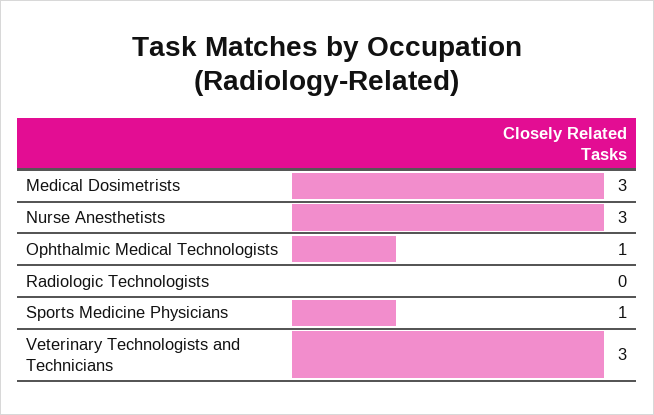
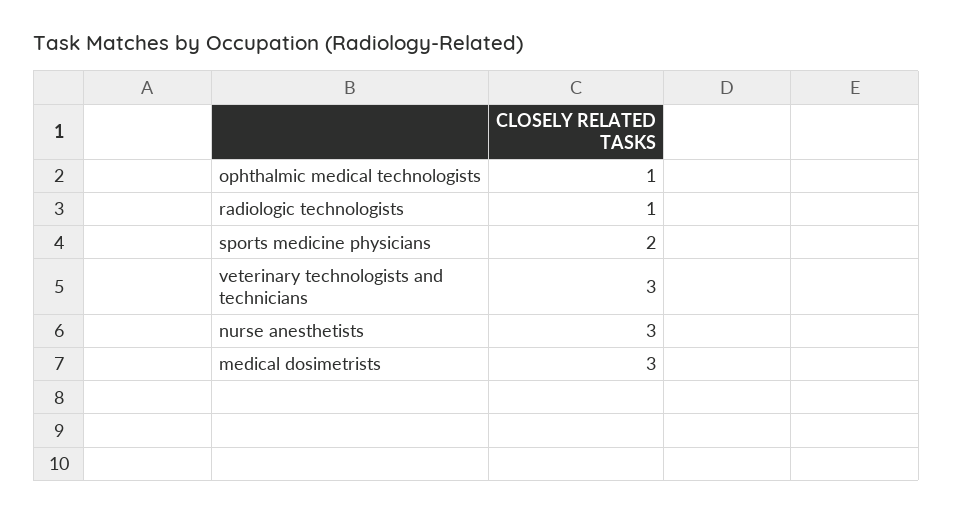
  {
    "Medical Dosimetrists": 3,
    "Nurse Anesthetists": 3,
    "Ophthalmic Medical Technologists": 1,
-   "Radiologic Technologists": 0,
+   "Radiologic Technologists": 1,
-   "Sports Medicine Physicians": 1,
+   "Sports Medicine Physicians": 2,
    "Veterinary Technologists and Technicians": 3
  }

